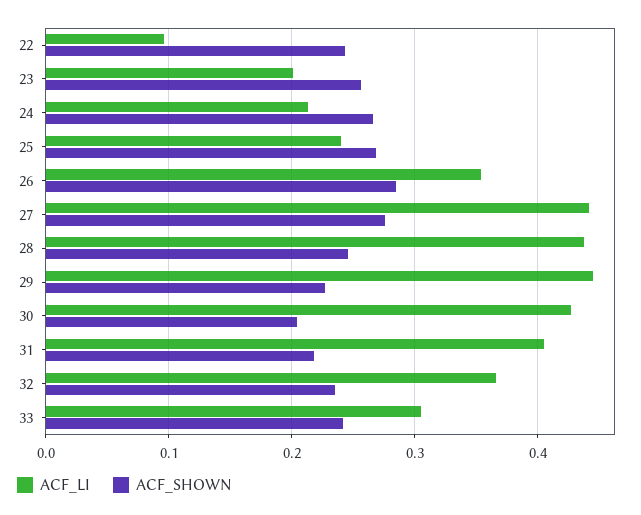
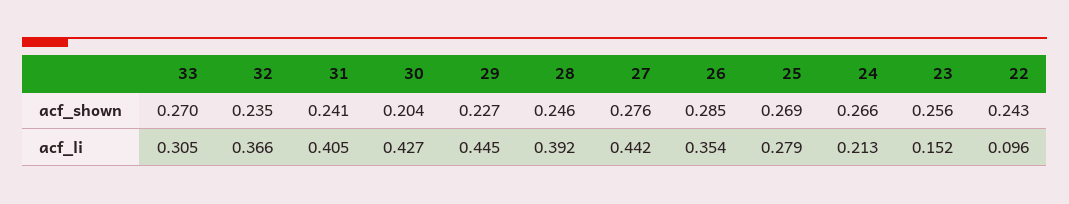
  {
    "ACF_LI": {
      "22": 0.096,
-     "23": 0.2,
+     "23": 0.152,
      "24": 0.213,
-     "25": 0.24,
+     "25": 0.279,
      "26": 0.354,
      "27": 0.442,
-     "28": 0.44,
+     "28": 0.392,
      "29": 0.445,
      "30": 0.427,
      "31": 0.405,
      "32": 0.366,
      "33": 0.305
    },
    "ACF_SHOWN": {
      "22": 0.243,
      "23": 0.256,
      "24": 0.266,
      "25": 0.269,
      "26": 0.285,
      "27": 0.276,
      "28": 0.246,
      "29": 0.227,
      "30": 0.204,
-     "31": 0.22,
+     "31": 0.241,
      "32": 0.235,
-     "33": 0.24
+     "33": 0.27
    }
  }

